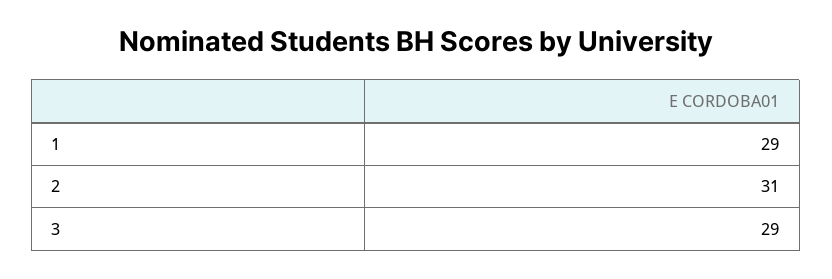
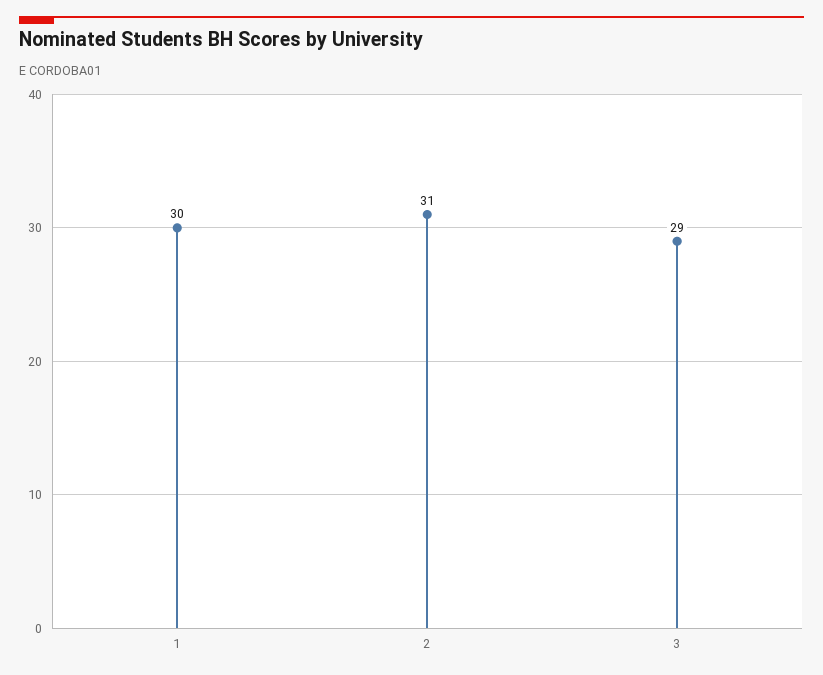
  {
-   "1": 29,
+   "1": 30,
    "2": 31,
    "3": 29
  }

